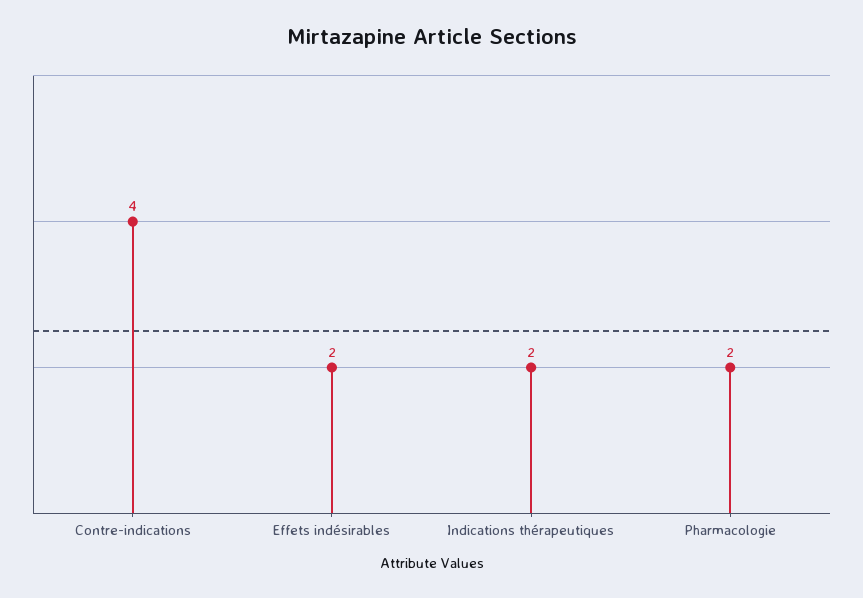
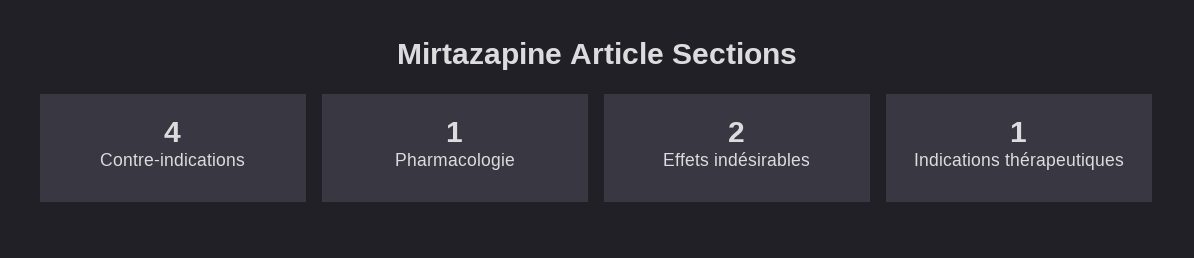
  {
    "Contre-indications": 4,
    "Effets indésirables": 2,
-   "Indications thérapeutiques": 2,
+   "Indications thérapeutiques": 1,
-   "Pharmacologie": 2
+   "Pharmacologie": 1
  }

